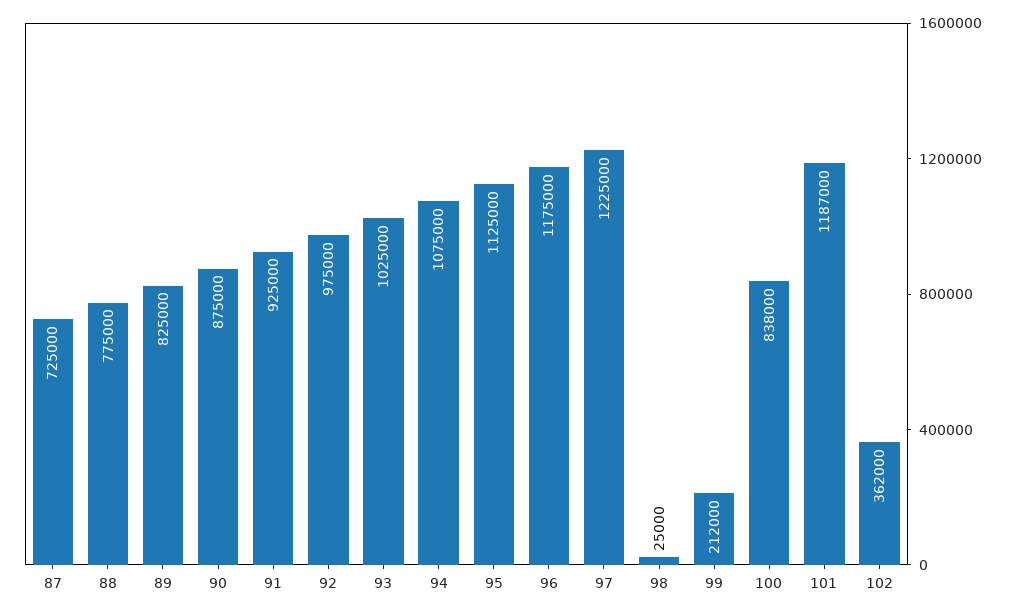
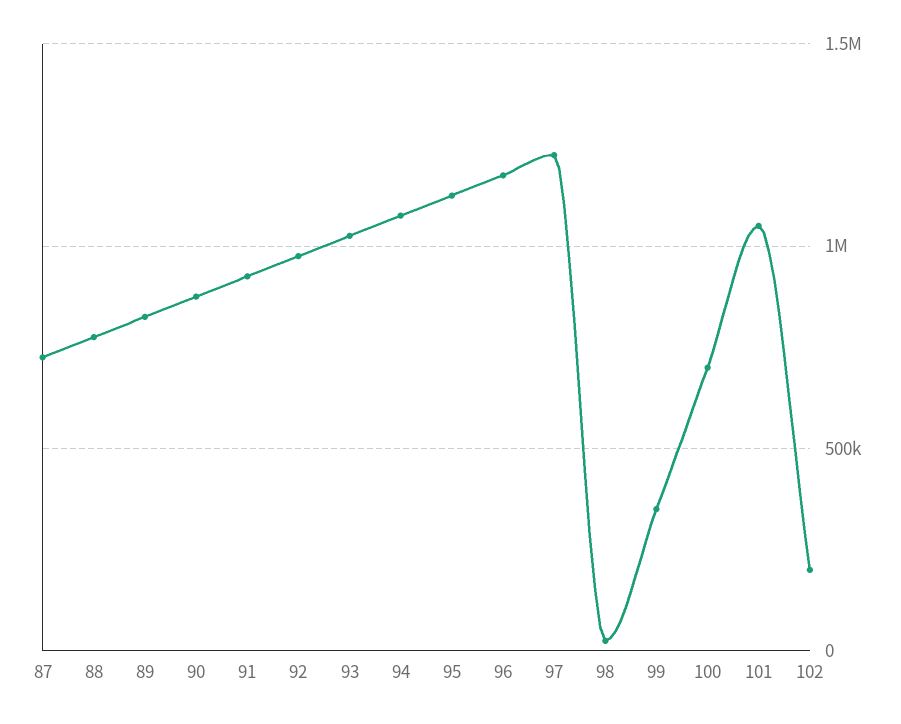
  {
    "87": 725000,
    "88": 775000,
    "89": 825000,
    "90": 875000,
    "91": 925000,
    "92": 975000,
    "93": 1025000,
    "94": 1075000,
    "95": 1125000,
    "96": 1175000,
    "97": 1225000,
    "98": 25000,
-   "99": 212000,
+   "99": 350000,
-   "100": 838000,
+   "100": 700000,
-   "101": 1187000,
+   "101": 1050000,
-   "102": 362000
+   "102": 200000
  }

